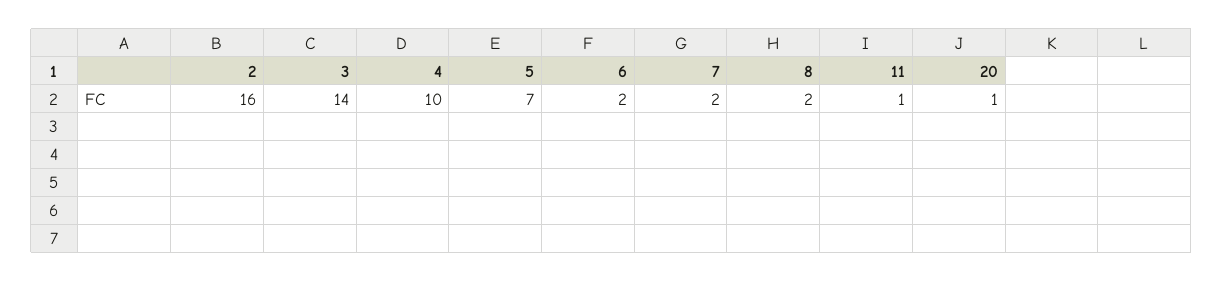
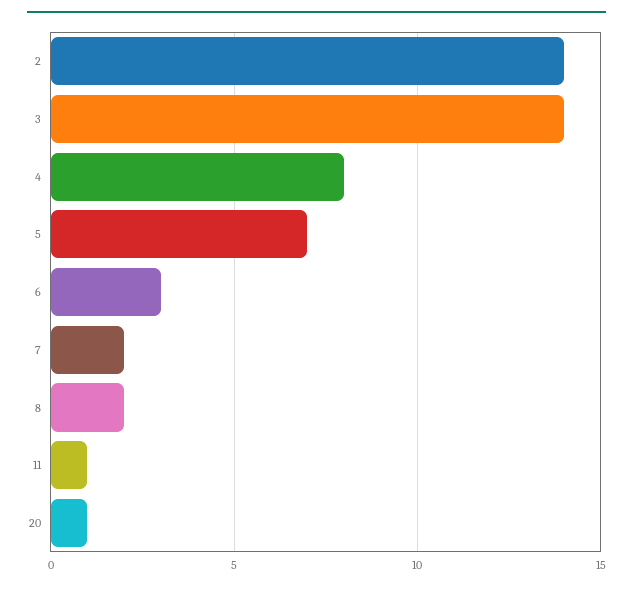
  {
-   "2": 16,
+   "2": 14,
    "3": 14,
-   "4": 10,
+   "4": 8,
    "5": 7,
-   "6": 2,
+   "6": 3,
    "7": 2,
    "8": 2,
    "11": 1,
    "20": 1
  }

